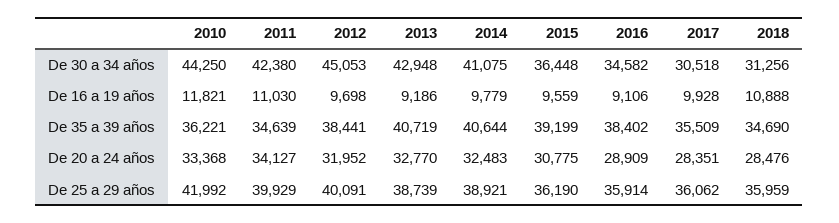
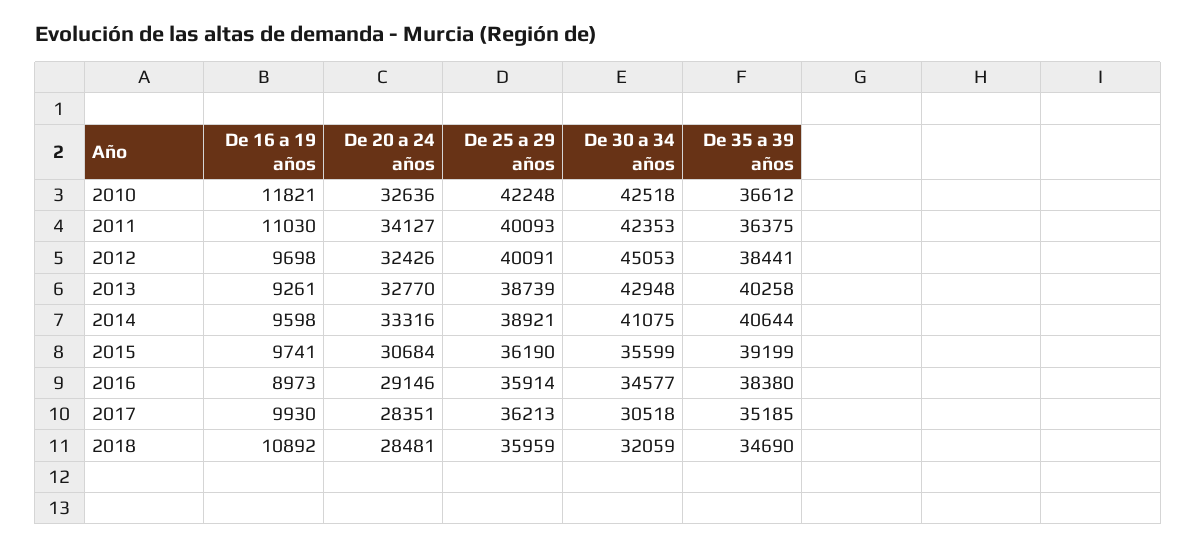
  {
    "2010": {
-     "De 30 a 34 años": 44250,
+     "De 30 a 34 años": 42518,
      "De 16 a 19 años": 11821,
-     "De 35 a 39 años": 36221,
+     "De 35 a 39 años": 36612,
-     "De 20 a 24 años": 33368,
+     "De 20 a 24 años": 32636,
-     "De 25 a 29 años": 41992
+     "De 25 a 29 años": 42248
    },
    "2011": {
-     "De 30 a 34 años": 42380,
+     "De 30 a 34 años": 42353,
      "De 16 a 19 años": 11030,
-     "De 35 a 39 años": 34639,
+     "De 35 a 39 años": 36375,
      "De 20 a 24 años": 34127,
-     "De 25 a 29 años": 39929
+     "De 25 a 29 años": 40093
    },
    "2012": {
      "De 30 a 34 años": 45053,
      "De 16 a 19 años": 9698,
      "De 35 a 39 años": 38441,
-     "De 20 a 24 años": 31952,
+     "De 20 a 24 años": 32426,
      "De 25 a 29 años": 40091
    },
    "2013": {
      "De 30 a 34 años": 42948,
-     "De 16 a 19 años": 9186,
+     "De 16 a 19 años": 9261,
-     "De 35 a 39 años": 40719,
+     "De 35 a 39 años": 40258,
      "De 20 a 24 años": 32770,
      "De 25 a 29 años": 38739
    },
    "2014": {
      "De 30 a 34 años": 41075,
-     "De 16 a 19 años": 9779,
+     "De 16 a 19 años": 9598,
      "De 35 a 39 años": 40644,
-     "De 20 a 24 años": 32483,
+     "De 20 a 24 años": 33316,
      "De 25 a 29 años": 38921
    },
    "2015": {
-     "De 30 a 34 años": 36448,
+     "De 30 a 34 años": 35599,
-     "De 16 a 19 años": 9559,
+     "De 16 a 19 años": 9741,
      "De 35 a 39 años": 39199,
-     "De 20 a 24 años": 30775,
+     "De 20 a 24 años": 30684,
      "De 25 a 29 años": 36190
    },
    "2016": {
-     "De 30 a 34 años": 34582,
+     "De 30 a 34 años": 34577,
-     "De 16 a 19 años": 9106,
+     "De 16 a 19 años": 8973,
-     "De 35 a 39 años": 38402,
+     "De 35 a 39 años": 38380,
-     "De 20 a 24 años": 28909,
+     "De 20 a 24 años": 29146,
      "De 25 a 29 años": 35914
    },
    "2017": {
      "De 30 a 34 años": 30518,
-     "De 16 a 19 años": 9928,
+     "De 16 a 19 años": 9930,
-     "De 35 a 39 años": 35509,
+     "De 35 a 39 años": 35185,
      "De 20 a 24 años": 28351,
-     "De 25 a 29 años": 36062
+     "De 25 a 29 años": 36213
    },
    "2018": {
-     "De 30 a 34 años": 31256,
+     "De 30 a 34 años": 32059,
-     "De 16 a 19 años": 10888,
+     "De 16 a 19 años": 10892,
      "De 35 a 39 años": 34690,
-     "De 20 a 24 años": 28476,
+     "De 20 a 24 años": 28481,
      "De 25 a 29 años": 35959
    }
  }

